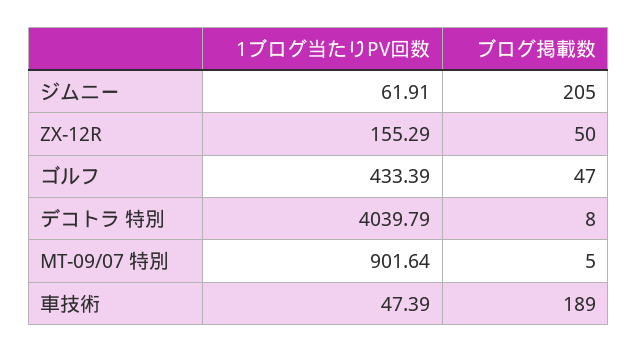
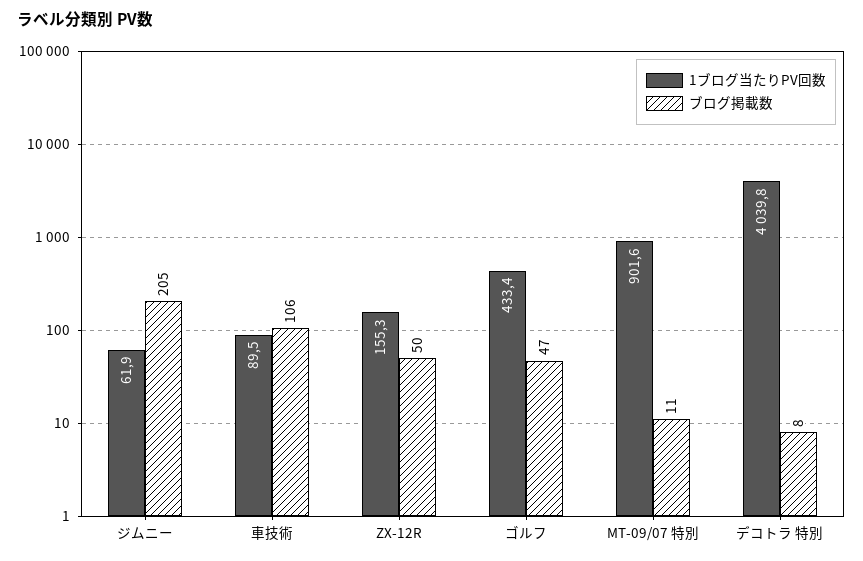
  {
    "1ブログ当たりPV回数": {
      "ジムニー": 61.91,
      "ZX-12R": 155.29,
      "ゴルフ": 433.39,
      "デコトラ 特別": 4039.79,
      "MT-09/07 特別": 901.64,
-     "車技術": 47.39
+     "車技術": 89.5
    },
    "ブログ掲載数": {
      "ジムニー": 205,
      "ZX-12R": 50,
      "ゴルフ": 47,
      "デコトラ 特別": 8,
-     "MT-09/07 特別": 5,
+     "MT-09/07 特別": 11,
-     "車技術": 189
+     "車技術": 106
    }
  }

